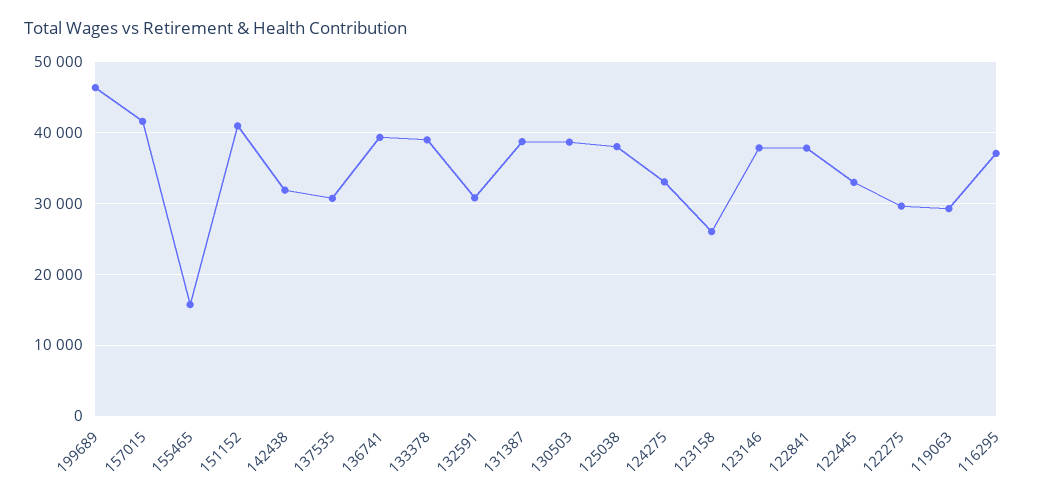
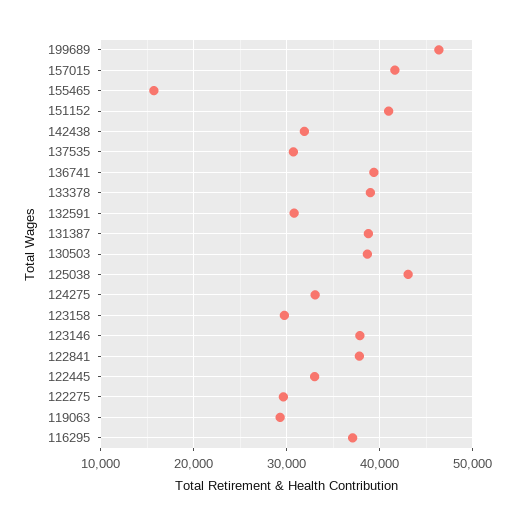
  {
    "199689": 46000,
    "157015": 42000,
    "155465": 16000,
    "151152": 41000,
    "142438": 32000,
    "137535": 31000,
    "136741": 39000,
    "133378": 39000,
    "132591": 31000,
    "131387": 39000,
    "130503": 39000,
-   "125038": 38000,
+   "125038": 43000,
    "124275": 33000,
-   "123158": 26000,
+   "123158": 30000,
    "123146": 38000,
    "122841": 38000,
    "122445": 33000,
    "122275": 30000,
    "119063": 29000,
    "116295": 37000
  }

